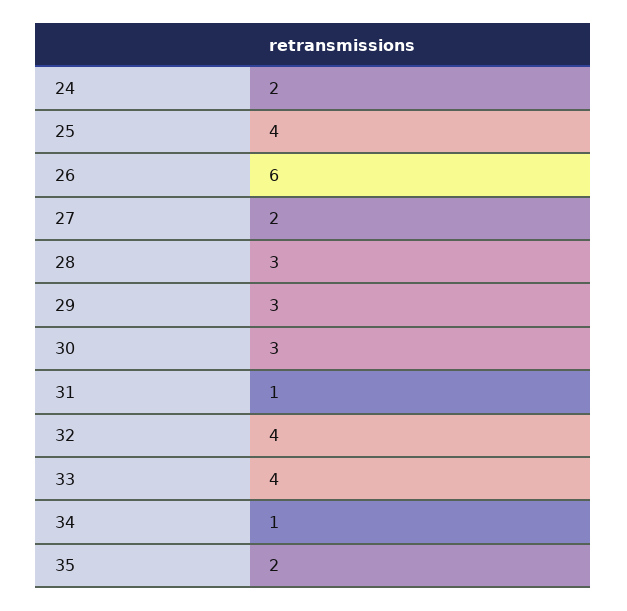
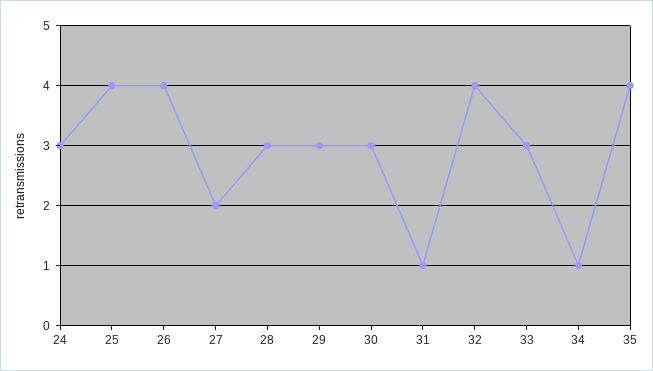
  {
-   "24": 2,
+   "24": 3,
    "25": 4,
-   "26": 6,
+   "26": 4,
    "27": 2,
    "28": 3,
    "29": 3,
    "30": 3,
    "31": 1,
    "32": 4,
-   "33": 4,
+   "33": 3,
    "34": 1,
-   "35": 2
+   "35": 4
  }

